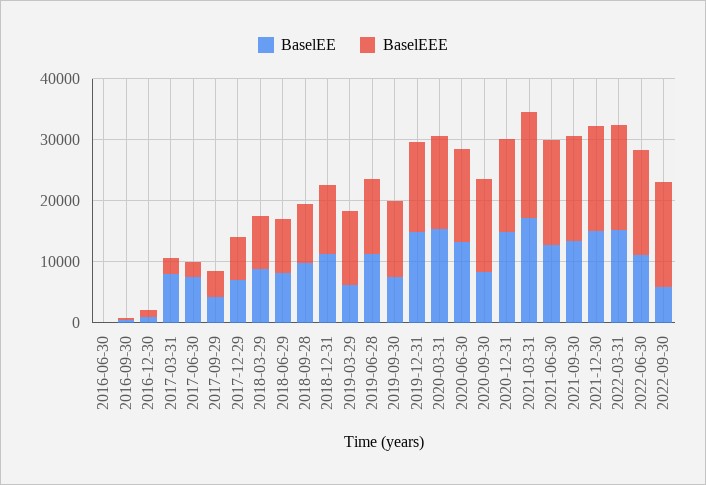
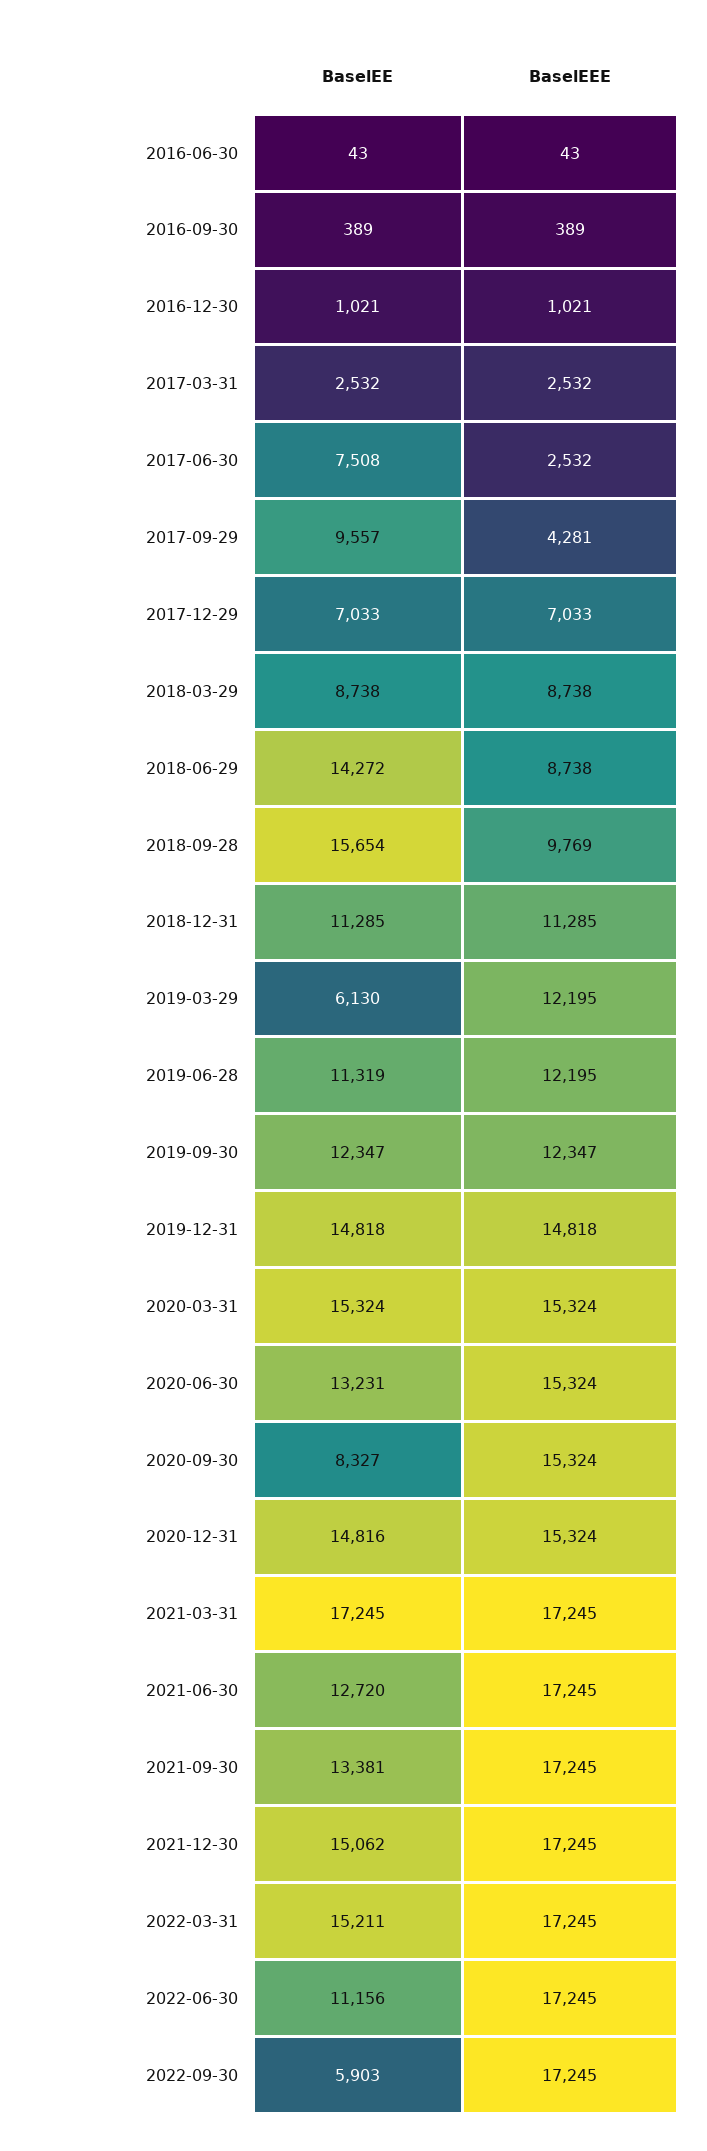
  {
    "BaselEE": {
      "2016-06-30": 43,
      "2016-09-30": 389,
      "2016-12-30": 1021,
-     "2017-03-31": 8000,
+     "2017-03-31": 2532,
      "2017-06-30": 7508,
-     "2017-09-29": 4000,
+     "2017-09-29": 9557,
      "2017-12-29": 7033,
      "2018-03-29": 8738,
-     "2018-06-29": 8000,
+     "2018-06-29": 14272,
-     "2018-09-28": 10000,
+     "2018-09-28": 15654,
      "2018-12-31": 11285,
      "2019-03-29": 6130,
      "2019-06-28": 11319,
-     "2019-09-30": 8000,
+     "2019-09-30": 12347,
      "2019-12-31": 14818,
      "2020-03-31": 15324,
      "2020-06-30": 13231,
      "2020-09-30": 8327,
      "2020-12-31": 14816,
      "2021-03-31": 17245,
      "2021-06-30": 12720,
      "2021-09-30": 13381,
      "2021-12-30": 15062,
      "2022-03-31": 15211,
      "2022-06-30": 11156,
      "2022-09-30": 5903
    },
    "BaselEEE": {
      "2016-06-30": 43,
      "2016-09-30": 389,
      "2016-12-30": 1021,
      "2017-03-31": 2532,
      "2017-06-30": 2532,
      "2017-09-29": 4281,
      "2017-12-29": 7033,
      "2018-03-29": 8738,
      "2018-06-29": 8738,
      "2018-09-28": 9769,
      "2018-12-31": 11285,
      "2019-03-29": 12195,
      "2019-06-28": 12195,
      "2019-09-30": 12347,
      "2019-12-31": 14818,
      "2020-03-31": 15324,
      "2020-06-30": 15324,
      "2020-09-30": 15324,
      "2020-12-31": 15324,
      "2021-03-31": 17245,
      "2021-06-30": 17245,
      "2021-09-30": 17245,
      "2021-12-30": 17245,
      "2022-03-31": 17245,
      "2022-06-30": 17245,
      "2022-09-30": 17245
    }
  }

